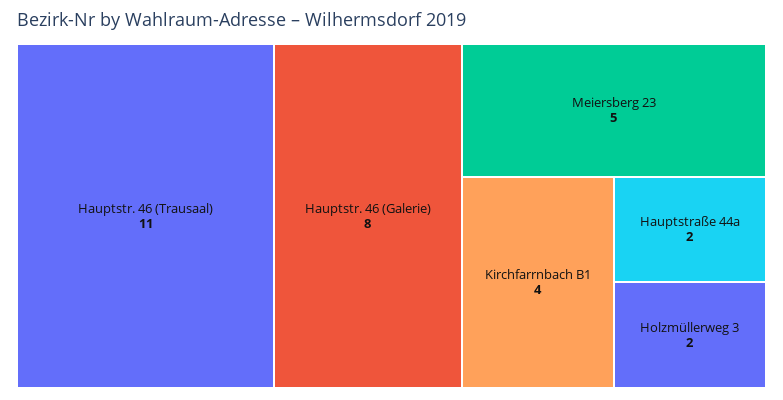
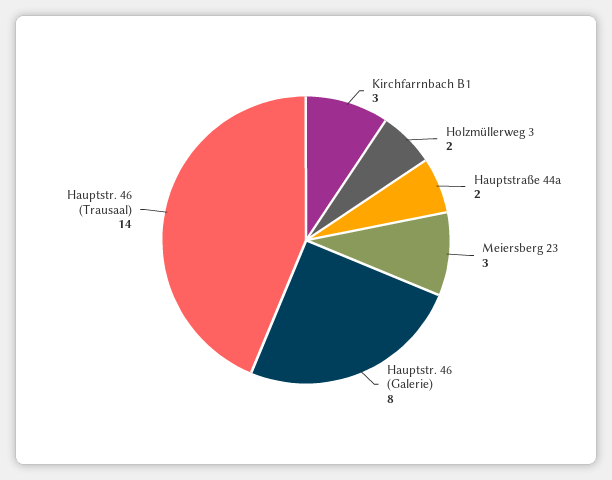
  {
-   "Hauptstr. 46 (Trausaal)": 11,
+   "Hauptstr. 46 (Trausaal)": 14,
    "Hauptstr. 46 (Galerie)": 8,
-   "Meiersberg 23": 5,
+   "Meiersberg 23": 3,
-   "Kirchfarrnbach B1": 4,
+   "Kirchfarrnbach B1": 3,
    "Hauptstraße 44a": 2,
    "Holzmüllerweg 3": 2
  }

